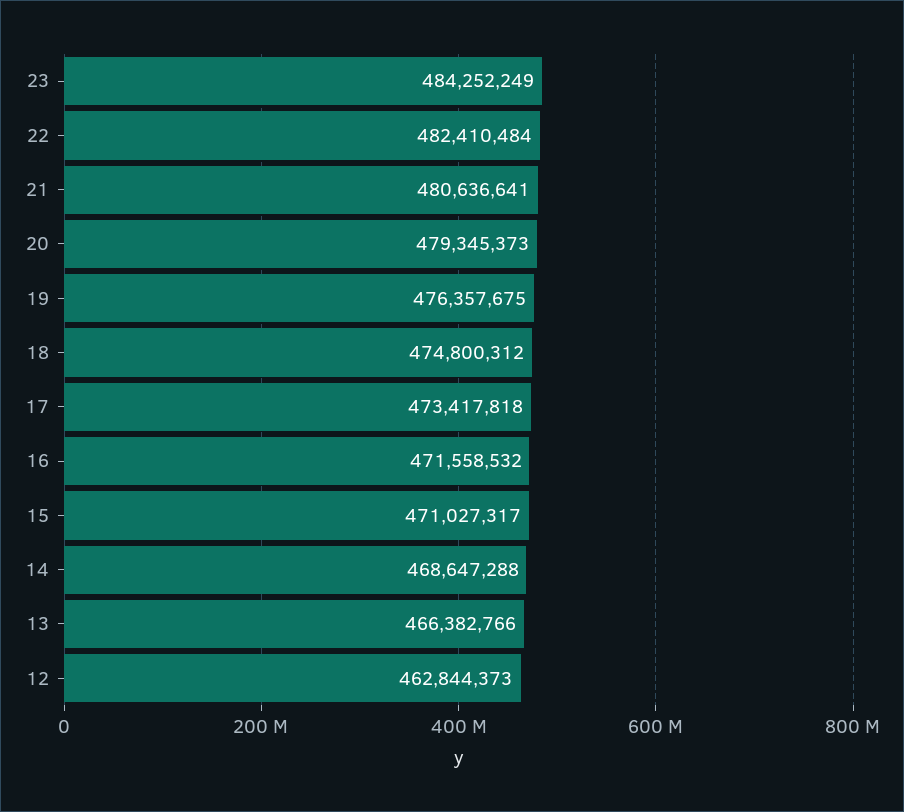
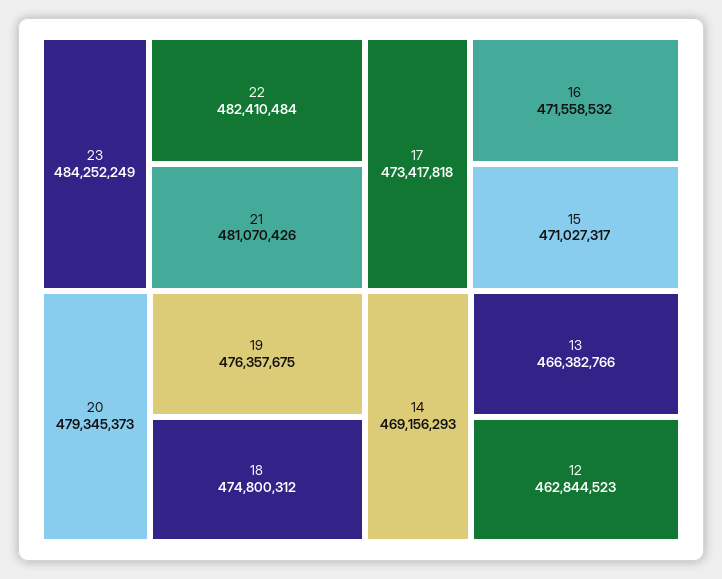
  {
    "23": 484252249,
    "22": 482410484,
-   "21": 480636641,
+   "21": 481070426,
    "20": 479345373,
    "19": 476357675,
    "18": 474800312,
    "17": 473417818,
    "16": 471558532,
    "15": 471027317,
-   "14": 468647288,
+   "14": 469156293,
    "13": 466382766,
-   "12": 462844373
+   "12": 462844523
  }

